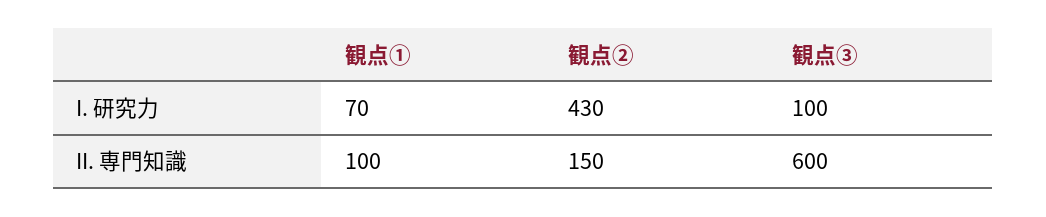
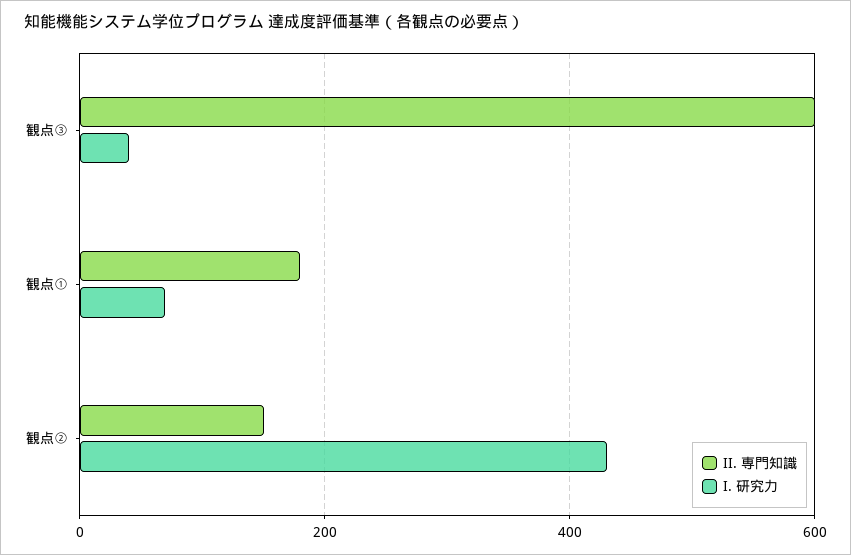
  {
    "I. 研究力": {
      "観点①": 70,
      "観点②": 430,
-     "観点③": 100
+     "観点③": 40
    },
    "II. 専門知識": {
-     "観点①": 100,
+     "観点①": 180,
      "観点②": 150,
      "観点③": 600
    }
  }

